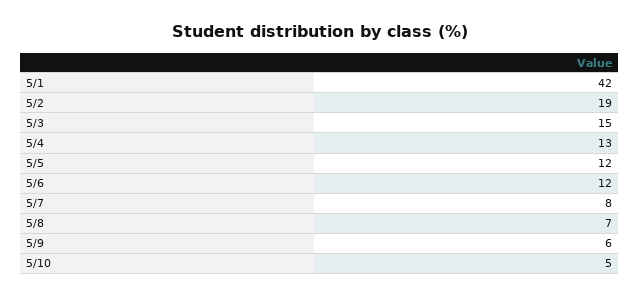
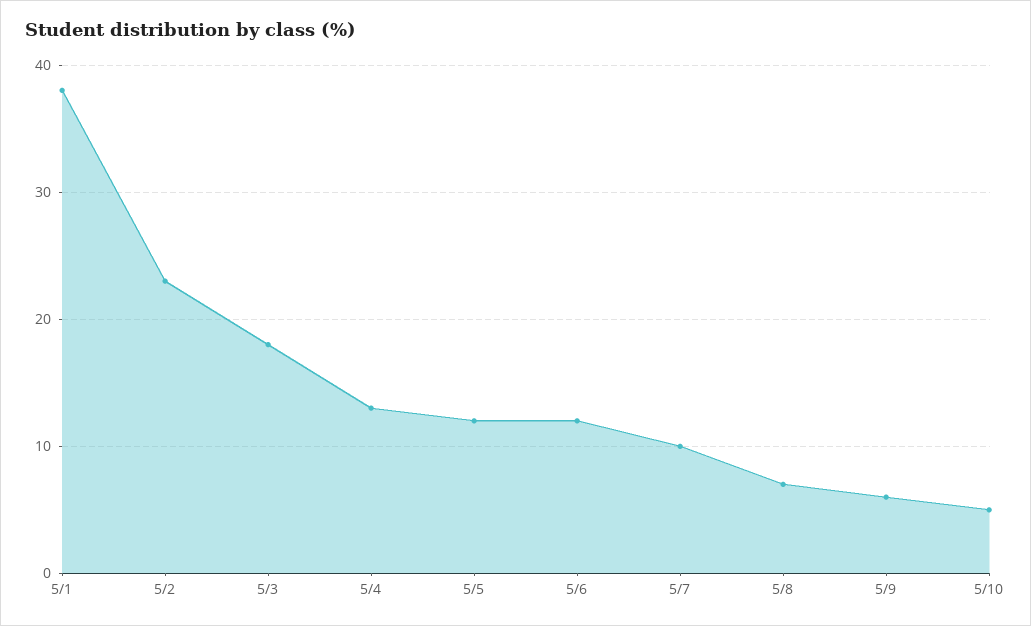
  {
-   "5/1": 42,
+   "5/1": 38,
-   "5/2": 19,
+   "5/2": 23,
-   "5/3": 15,
+   "5/3": 18,
    "5/4": 13,
    "5/5": 12,
    "5/6": 12,
-   "5/7": 8,
+   "5/7": 10,
    "5/8": 7,
    "5/9": 6,
    "5/10": 5
  }

